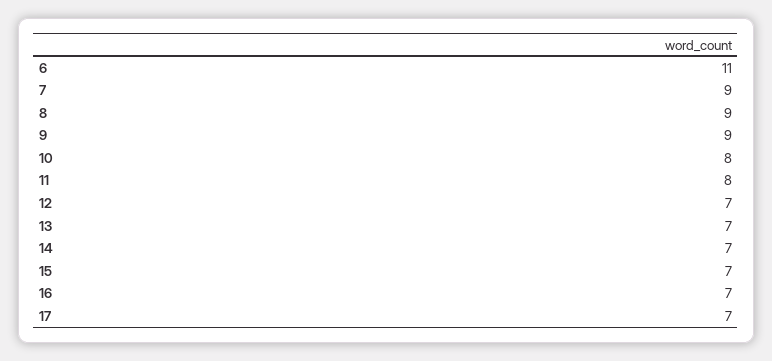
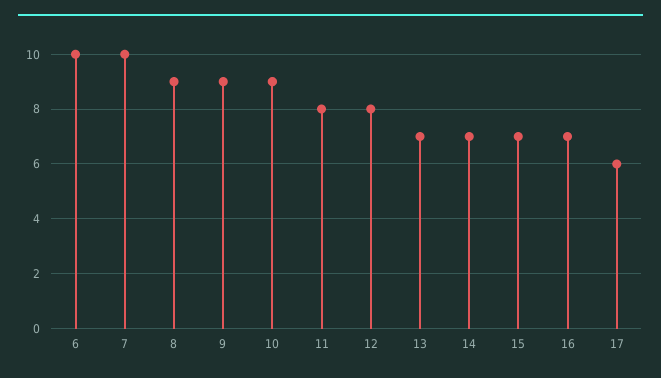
  {
-   "6": 11,
+   "6": 10,
-   "7": 9,
+   "7": 10,
    "8": 9,
    "9": 9,
-   "10": 8,
+   "10": 9,
    "11": 8,
-   "12": 7,
+   "12": 8,
    "13": 7,
    "14": 7,
    "15": 7,
    "16": 7,
-   "17": 7
+   "17": 6
  }

